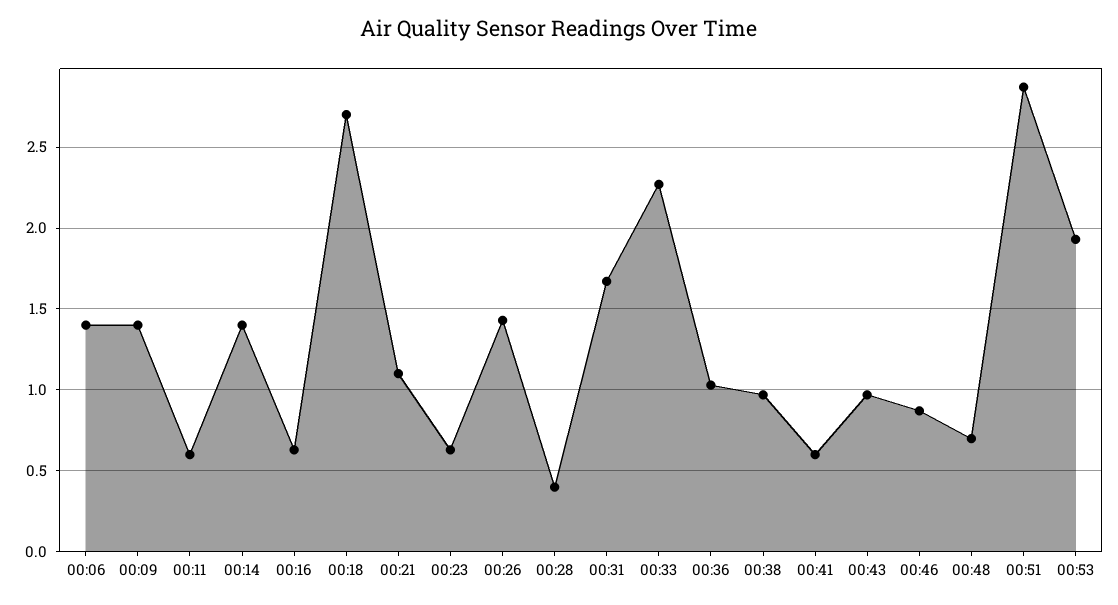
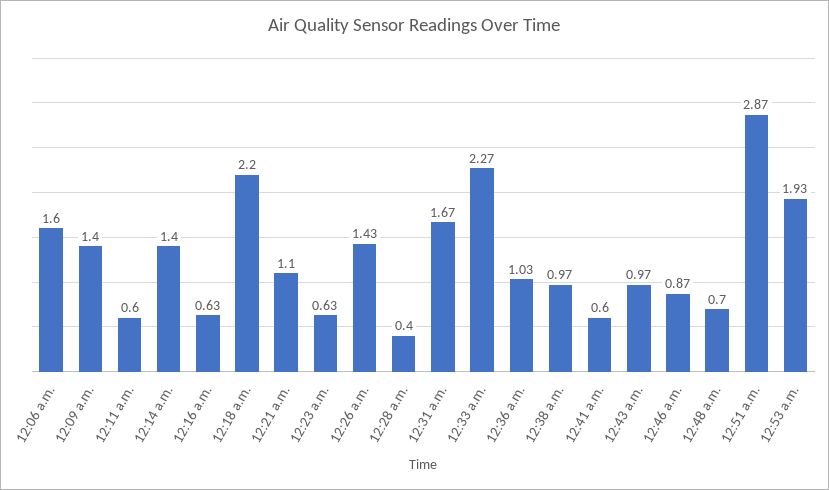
  {
-   "00:06": 1.4,
+   "00:06": 1.6,
    "00:09": 1.4,
    "00:11": 0.6,
    "00:14": 1.4,
    "00:16": 0.63,
-   "00:18": 2.7,
+   "00:18": 2.2,
    "00:21": 1.1,
    "00:23": 0.63,
    "00:26": 1.43,
    "00:28": 0.4,
    "00:31": 1.67,
    "00:33": 2.27,
    "00:36": 1.03,
    "00:38": 0.97,
    "00:41": 0.6,
    "00:43": 0.97,
    "00:46": 0.87,
    "00:48": 0.7,
    "00:51": 2.87,
    "00:53": 1.93
  }

